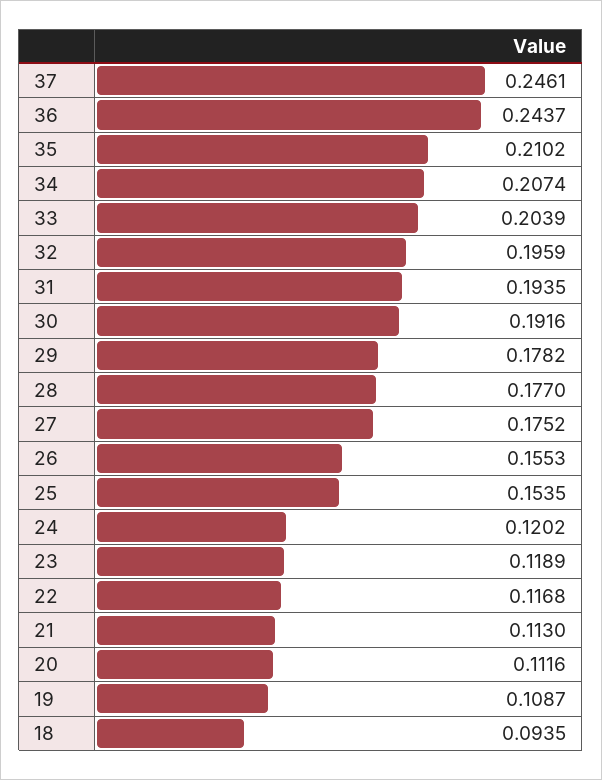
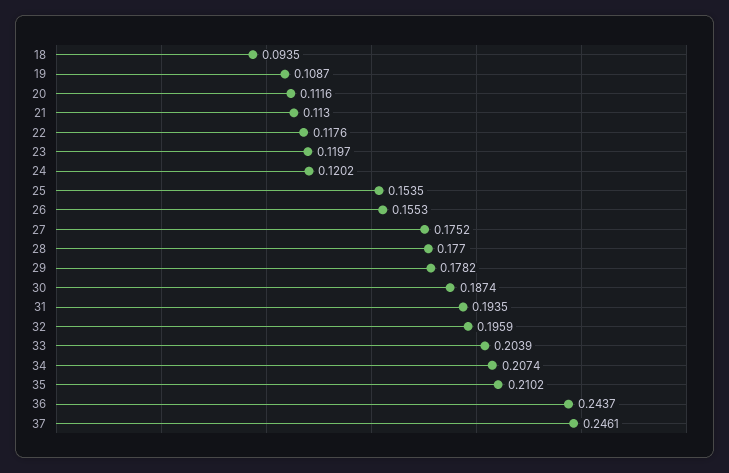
  {
    "37": 0.2461,
    "36": 0.2437,
    "35": 0.2102,
    "34": 0.2074,
    "33": 0.2039,
    "32": 0.1959,
    "31": 0.1935,
-   "30": 0.1916,
+   "30": 0.1874,
    "29": 0.1782,
    "28": 0.177,
    "27": 0.1752,
    "26": 0.1553,
    "25": 0.1535,
    "24": 0.1202,
-   "23": 0.1189,
+   "23": 0.1197,
-   "22": 0.1168,
+   "22": 0.1176,
    "21": 0.113,
    "20": 0.1116,
    "19": 0.1087,
    "18": 0.0935
  }

